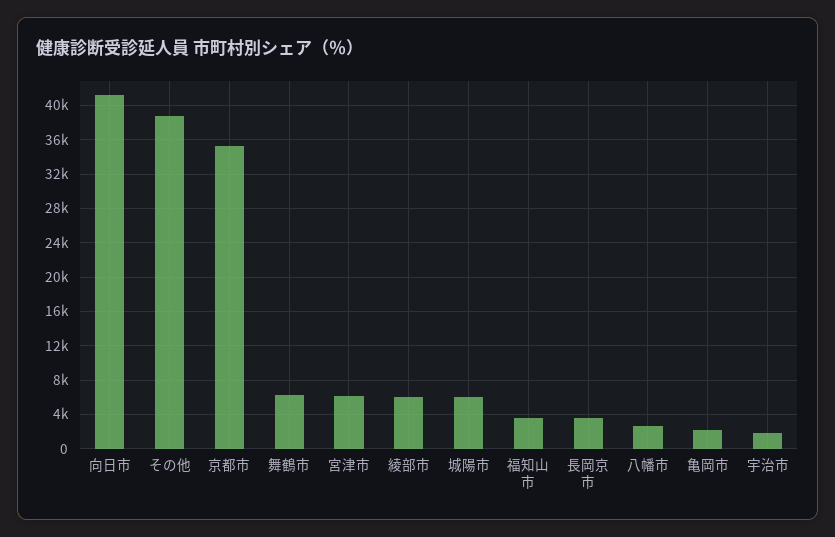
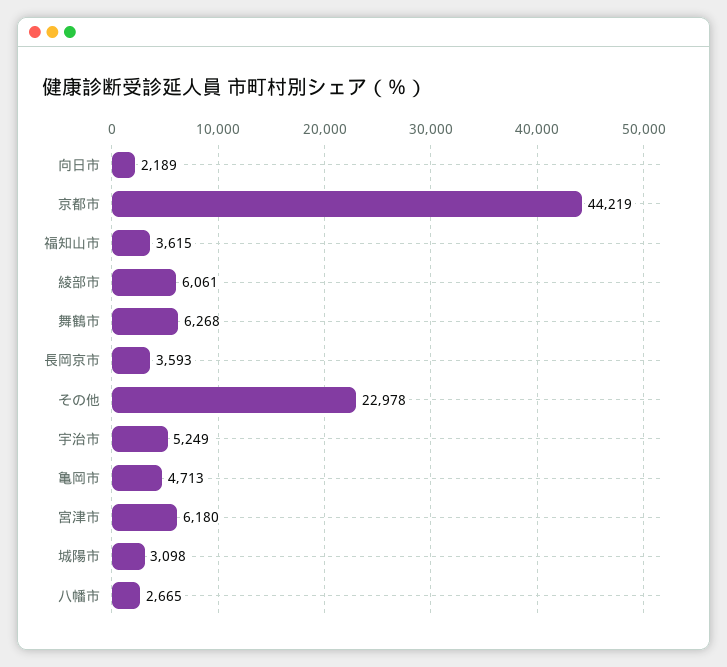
  {
-   "向日市": 41000,
+   "向日市": 2189,
-   "その他": 39000,
+   "その他": 22978,
-   "京都市": 35000,
+   "京都市": 44219,
    "舞鶴市": 6268,
    "宮津市": 6180,
    "綾部市": 6061,
-   "城陽市": 6000,
+   "城陽市": 3098,
    "福知山市": 3615,
    "長岡京市": 3593,
    "八幡市": 2665,
-   "亀岡市": 2000,
+   "亀岡市": 4713,
-   "宇治市": 2000
+   "宇治市": 5249
  }

